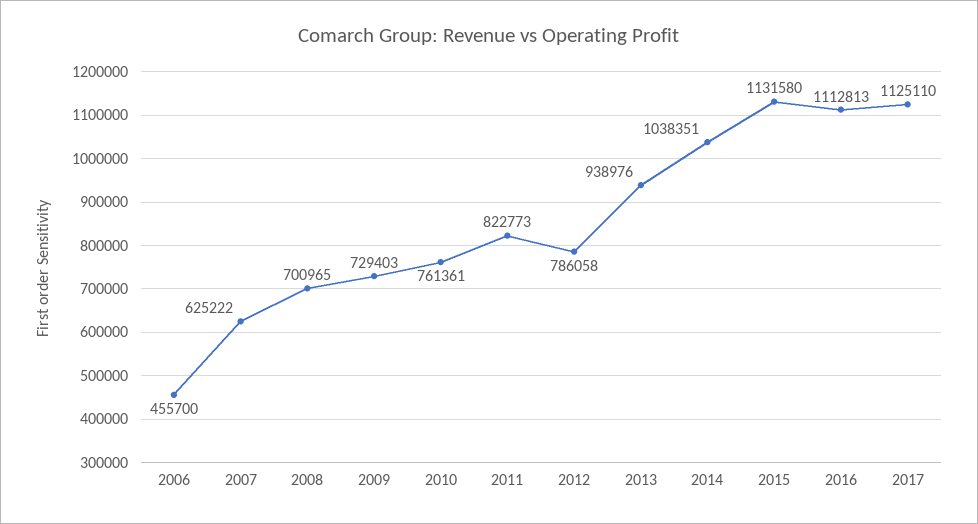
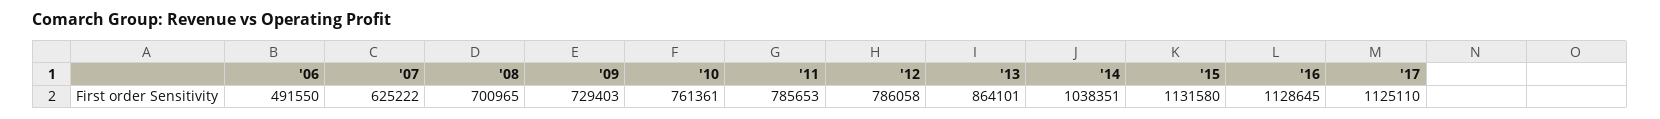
  {
-   "2006": 455700,
+   "2006": 491550,
    "2007": 625222,
    "2008": 700965,
    "2009": 729403,
    "2010": 761361,
-   "2011": 822773,
+   "2011": 785653,
    "2012": 786058,
-   "2013": 938976,
+   "2013": 864101,
    "2014": 1038351,
    "2015": 1131580,
-   "2016": 1112813,
+   "2016": 1128645,
    "2017": 1125110
  }

